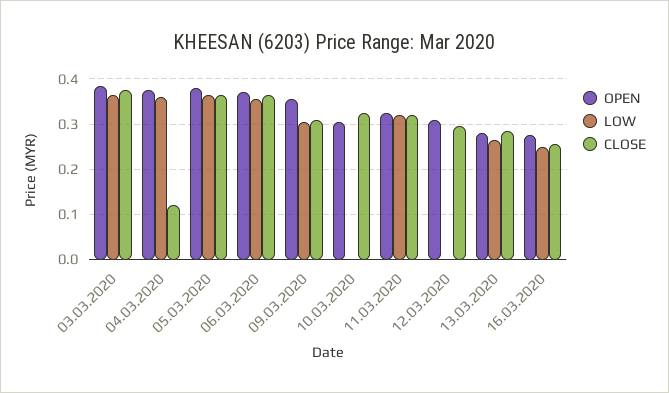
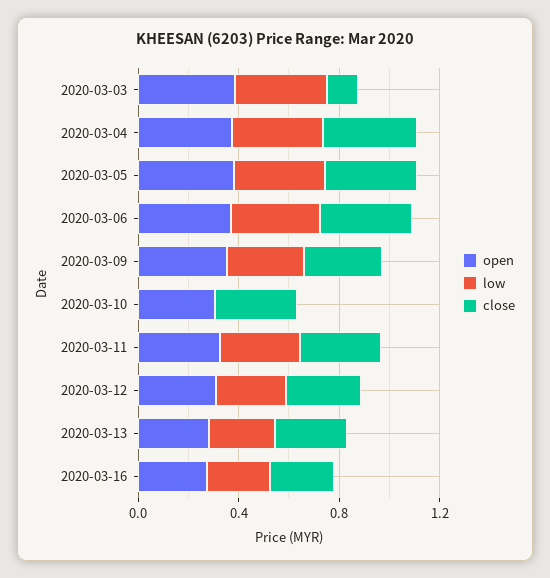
  {
    "OPEN": {
      "03.03.2020": 0.38,
      "04.03.2020": 0.38,
      "05.03.2020": 0.38,
      "06.03.2020": 0.38,
      "09.03.2020": 0.36,
      "10.03.2020": 0.3,
      "11.03.2020": 0.32,
      "12.03.2020": 0.32,
      "13.03.2020": 0.28,
      "16.03.2020": 0.28
    },
    "LOW": {
      "03.03.2020": 0.36,
      "04.03.2020": 0.36,
      "05.03.2020": 0.36,
      "06.03.2020": 0.36,
      "09.03.2020": 0.3,
      "10.03.2020": 0,
      "11.03.2020": 0.32,
-     "12.03.2020": 0,
+     "12.03.2020": 0.3,
      "13.03.2020": 0.26,
      "16.03.2020": 0.26
    },
    "CLOSE": {
-     "03.03.2020": 0.38,
+     "03.03.2020": 0.1,
-     "04.03.2020": 0.12,
+     "04.03.2020": 0.4,
      "05.03.2020": 0.36,
      "06.03.2020": 0.36,
      "09.03.2020": 0.32,
      "10.03.2020": 0.32,
      "11.03.2020": 0.32,
      "12.03.2020": 0.3,
      "13.03.2020": 0.28,
      "16.03.2020": 0.26
    }
  }

